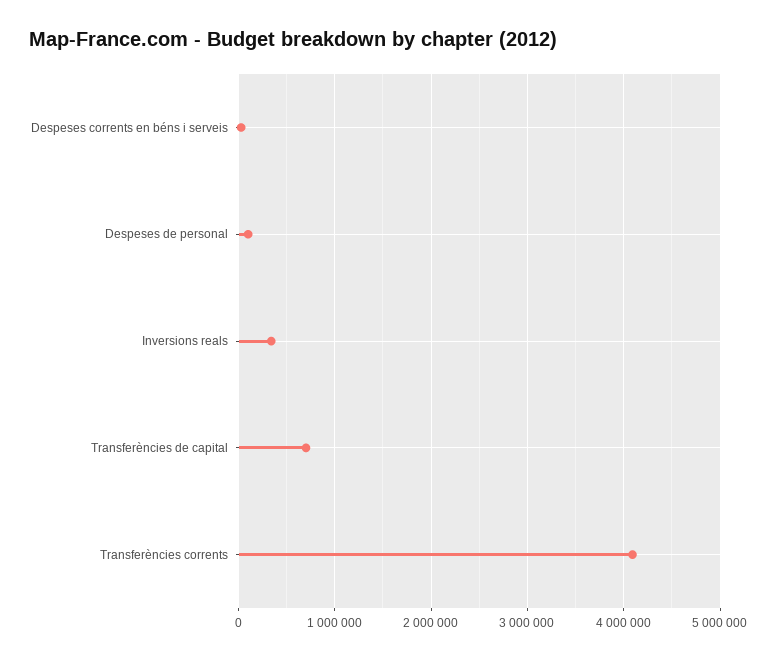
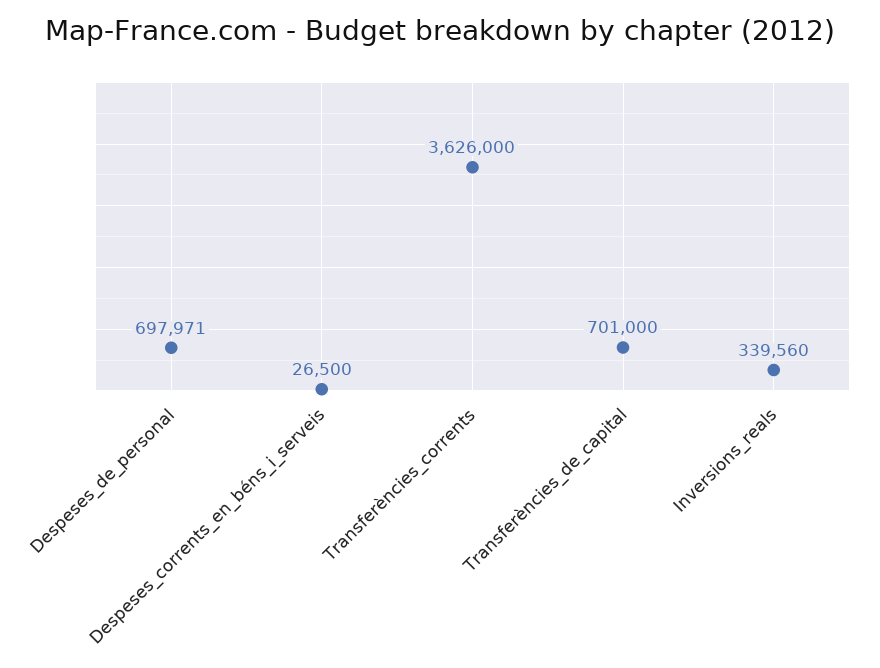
  {
    "Despeses corrents en béns i serveis": 26500,
-   "Despeses de personal": 100000,
+   "Despeses de personal": 697971,
    "Inversions reals": 339560,
    "Transferències de capital": 701000,
-   "Transferències corrents": 4100000
+   "Transferències corrents": 3626000
  }

